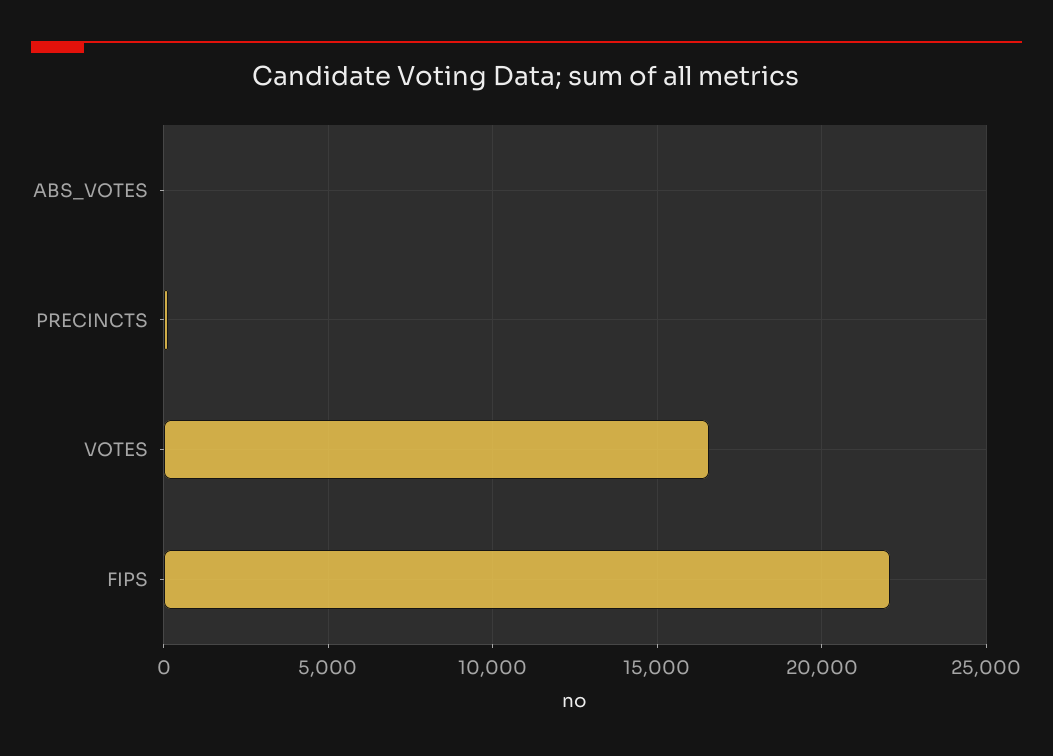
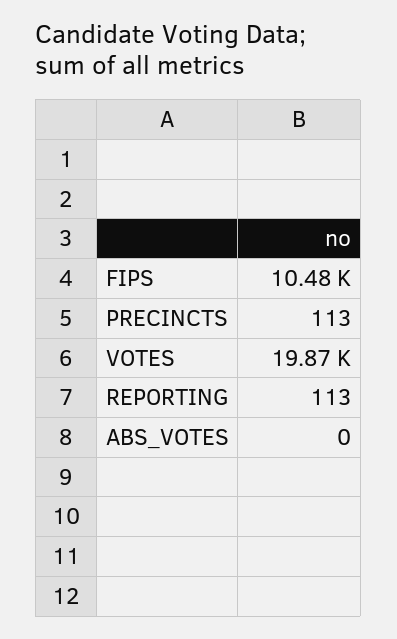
  {
    "ABS_VOTES": 0,
    "PRECINCTS": 113,
-   "VOTES": 16500,
+   "VOTES": 19870,
-   "FIPS": 22000
+   "FIPS": 10480,
+   "REPORTING": 113
  }

